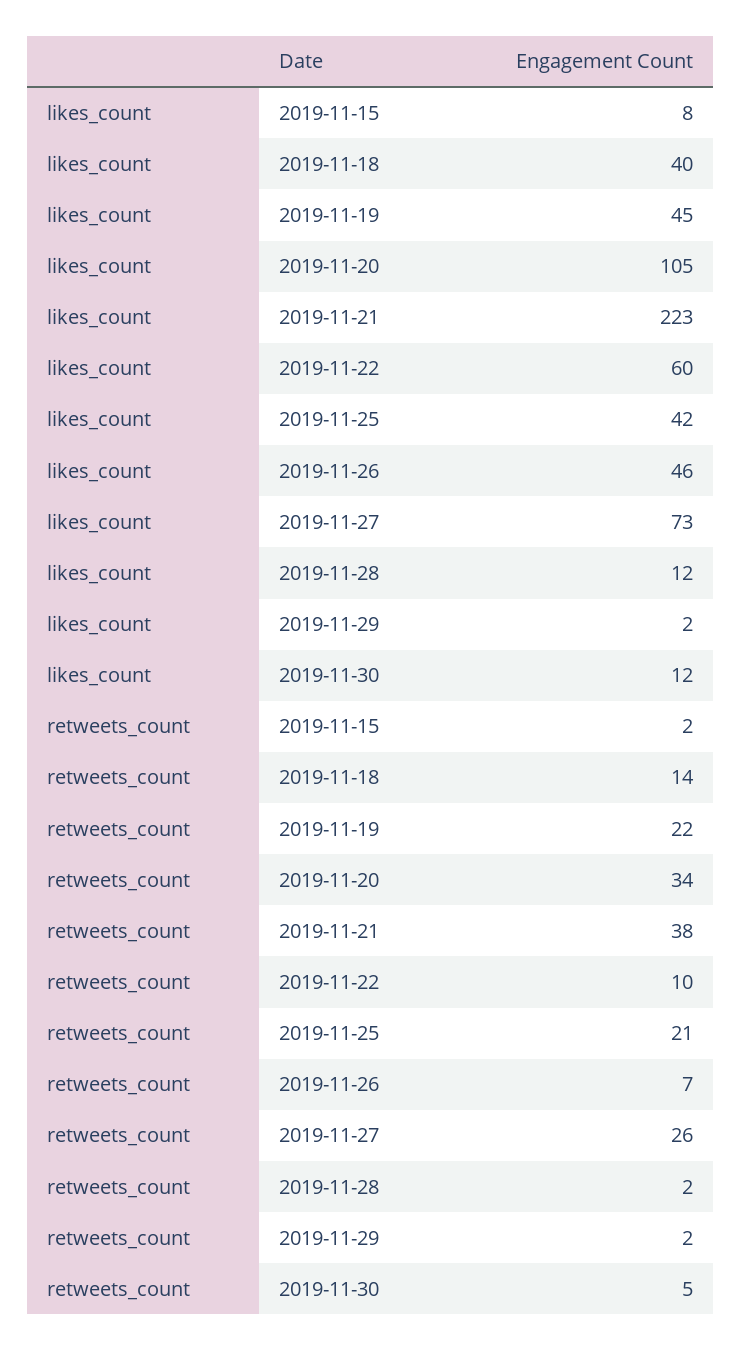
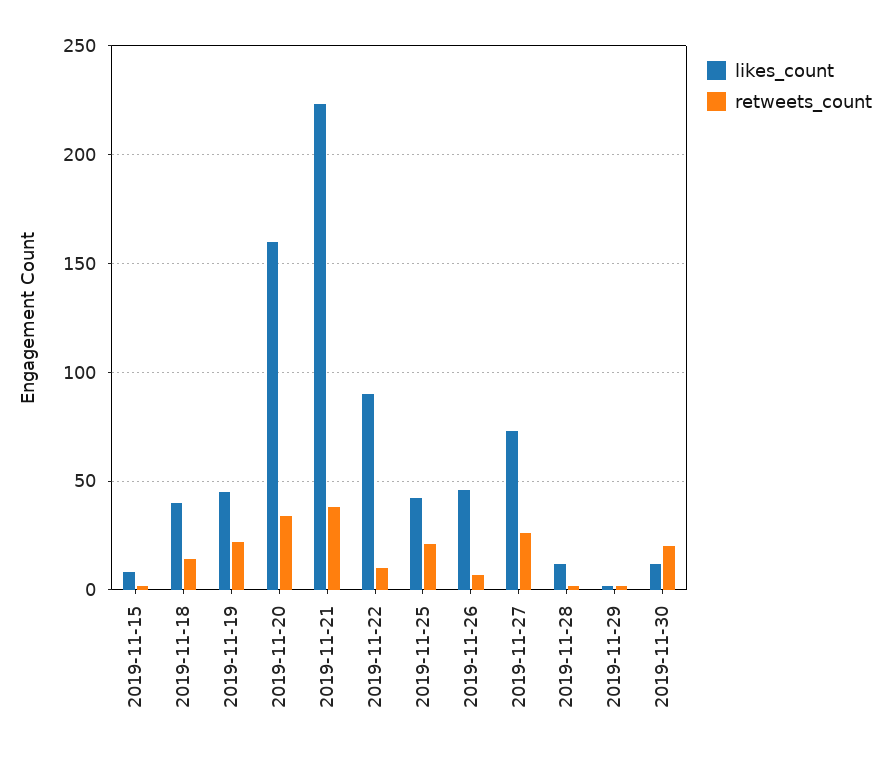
  {
    "likes_count": {
      "2019-11-15": 8,
      "2019-11-18": 40,
      "2019-11-19": 45,
-     "2019-11-20": 105,
+     "2019-11-20": 160,
      "2019-11-21": 223,
-     "2019-11-22": 60,
+     "2019-11-22": 90,
      "2019-11-25": 42,
      "2019-11-26": 46,
      "2019-11-27": 73,
      "2019-11-28": 12,
      "2019-11-29": 2,
      "2019-11-30": 12
    },
    "retweets_count": {
      "2019-11-15": 2,
      "2019-11-18": 14,
      "2019-11-19": 22,
      "2019-11-20": 34,
      "2019-11-21": 38,
      "2019-11-22": 10,
      "2019-11-25": 21,
      "2019-11-26": 7,
      "2019-11-27": 26,
      "2019-11-28": 2,
      "2019-11-29": 2,
-     "2019-11-30": 5
+     "2019-11-30": 20
    }
  }

